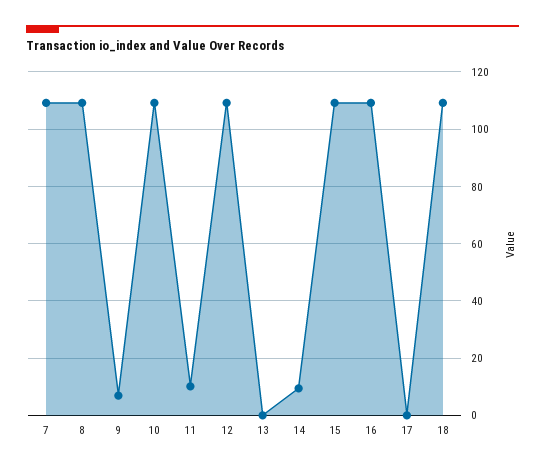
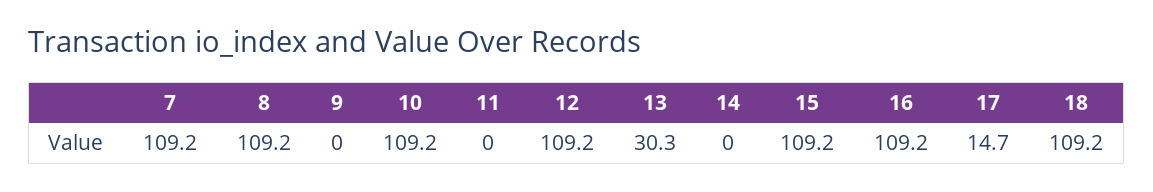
  {
    "7": 109.2,
    "8": 109.2,
-   "9": 7.5,
+   "9": 0,
    "10": 109.2,
-   "11": 10,
+   "11": 0,
    "12": 109.2,
-   "13": 0,
+   "13": 30.3,
-   "14": 10,
+   "14": 0,
    "15": 109.2,
    "16": 109.2,
-   "17": 0,
+   "17": 14.7,
    "18": 109.2
  }

